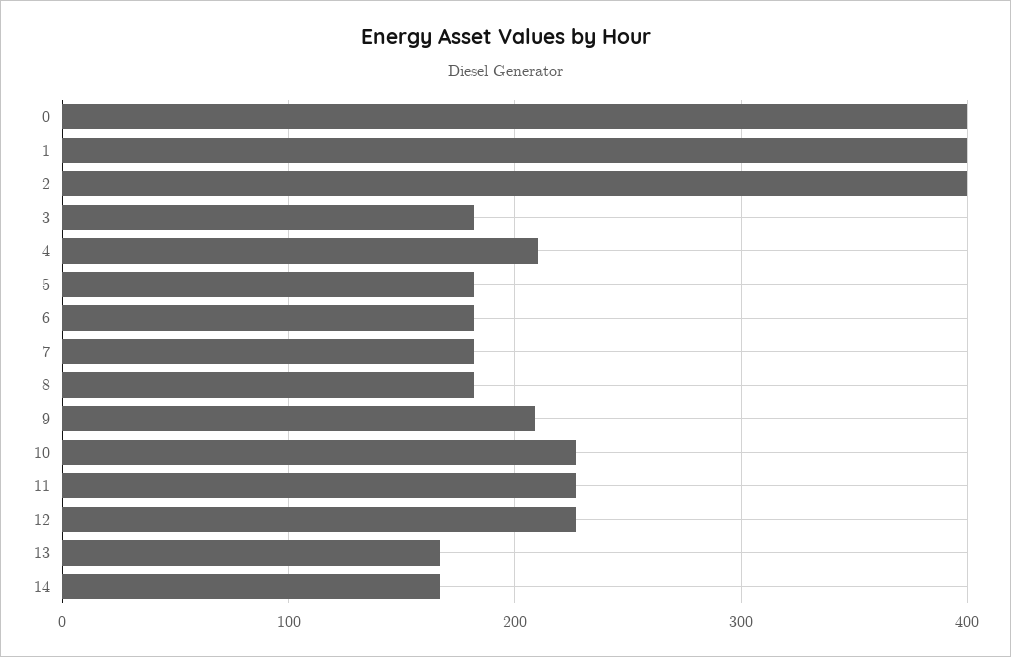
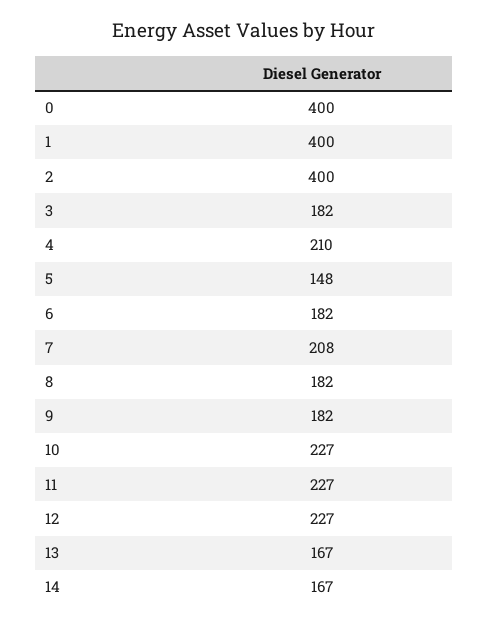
  {
    "0": 400,
    "1": 400,
    "2": 400,
    "3": 182,
    "4": 210,
-   "5": 180,
+   "5": 148,
    "6": 182,
-   "7": 180,
+   "7": 208,
    "8": 182,
-   "9": 210,
+   "9": 182,
    "10": 227,
    "11": 227,
    "12": 227,
    "13": 167,
    "14": 167
  }

